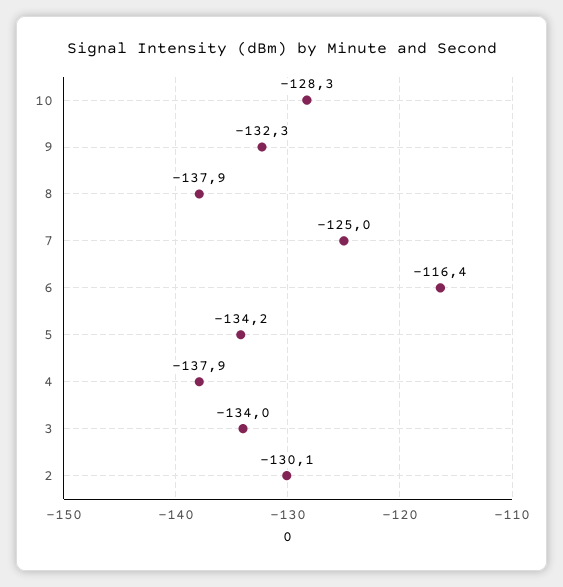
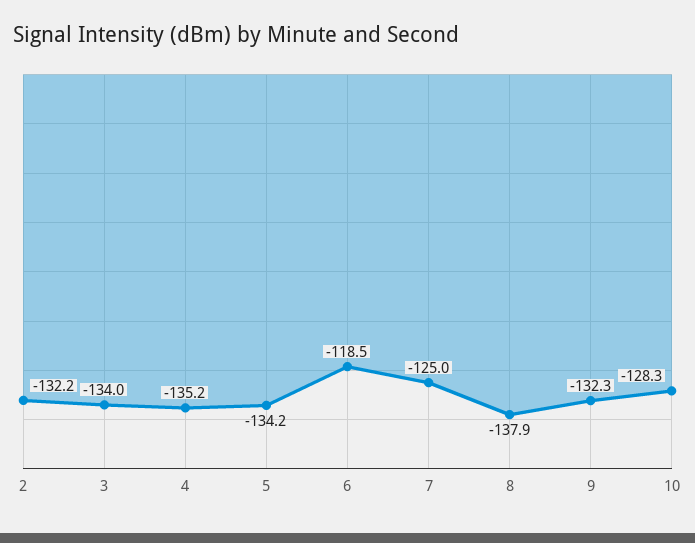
  {
    "10": -128.3,
    "9": -132.3,
    "8": -137.9,
    "7": -125,
-   "6": -116.4,
+   "6": -118.5,
    "5": -134.2,
-   "4": -137.9,
+   "4": -135.2,
    "3": -134,
-   "2": -130.1
+   "2": -132.2
  }

